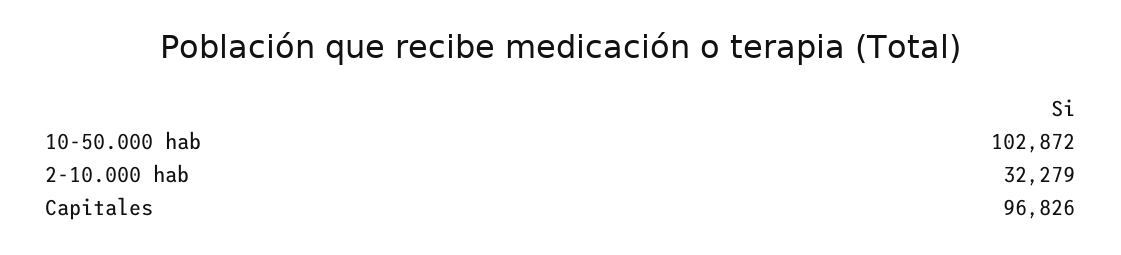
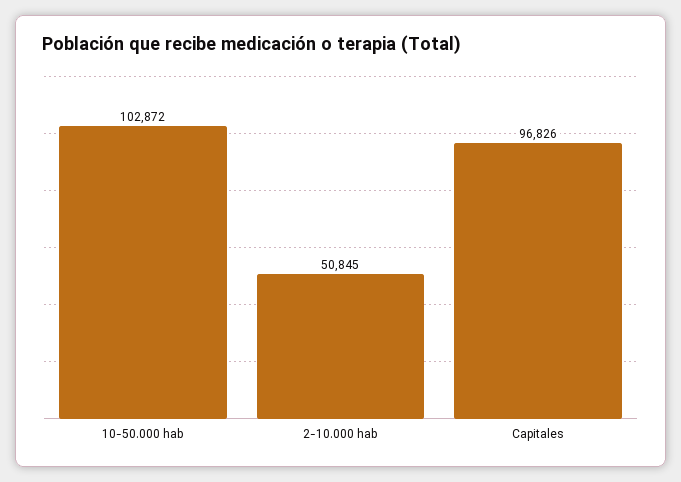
  {
    "10-50.000 hab": 102872,
-   "2-10.000 hab": 32279,
+   "2-10.000 hab": 50845,
    "Capitales": 96826
  }

